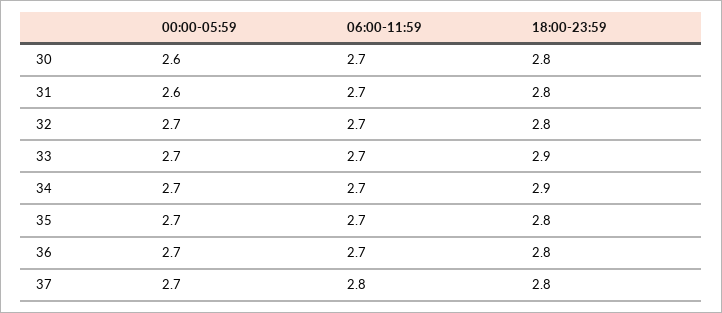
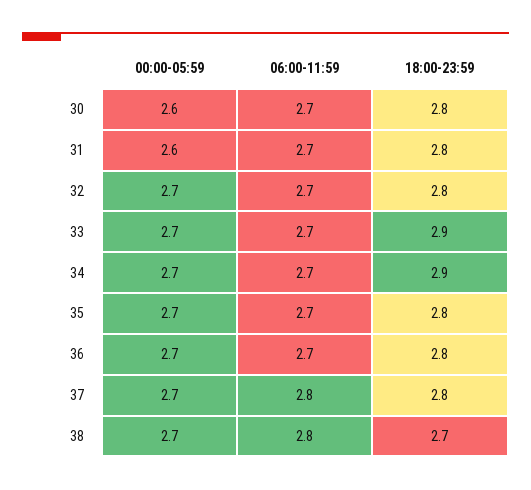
  {
    "00:00-05:59": {
      "30": 2.6,
      "31": 2.6,
      "32": 2.7,
      "33": 2.7,
      "34": 2.7,
      "35": 2.7,
      "36": 2.7,
-     "37": 2.7
+     "37": 2.7,
+     "38": 2.7
    },
    "06:00-11:59": {
      "30": 2.7,
      "31": 2.7,
      "32": 2.7,
      "33": 2.7,
      "34": 2.7,
      "35": 2.7,
      "36": 2.7,
-     "37": 2.8
+     "37": 2.8,
+     "38": 2.8
    },
    "18:00-23:59": {
      "30": 2.8,
      "31": 2.8,
      "32": 2.8,
      "33": 2.9,
      "34": 2.9,
      "35": 2.8,
      "36": 2.8,
-     "37": 2.8
+     "37": 2.8,
+     "38": 2.7
    }
  }

